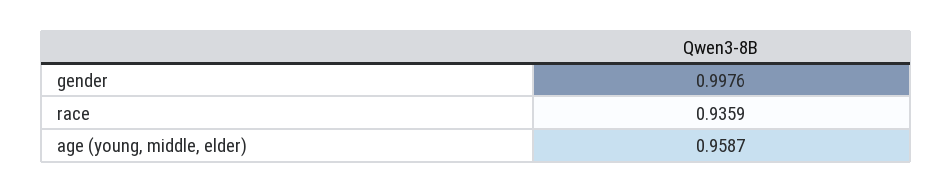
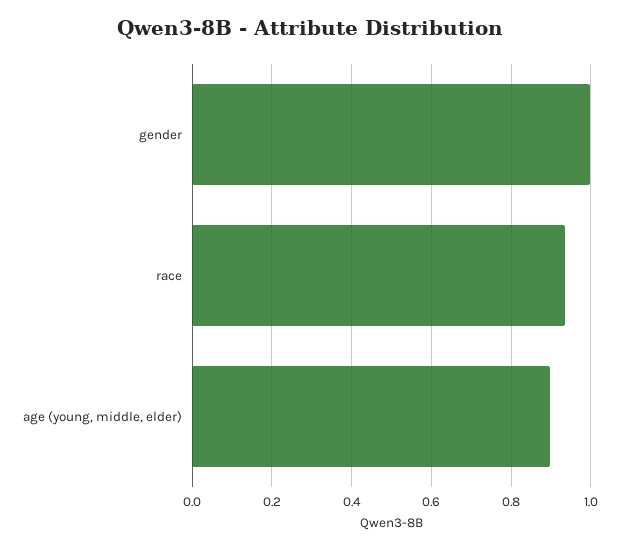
  {
    "gender": 0.9976,
    "race": 0.9359,
-   "age (young, middle, elder)": 0.9587
+   "age (young, middle, elder)": 0.9
  }

